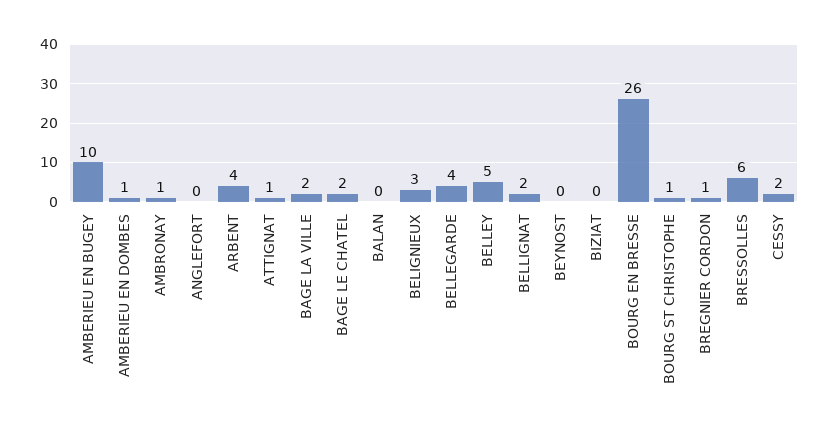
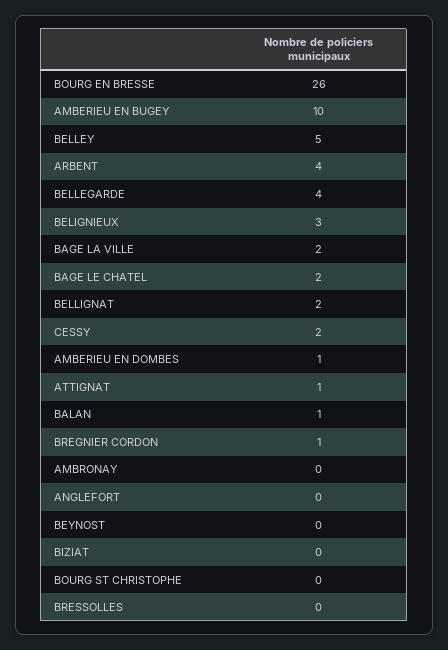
  {
    "AMBERIEU EN BUGEY": 10,
    "AMBERIEU EN DOMBES": 1,
-   "AMBRONAY": 1,
+   "AMBRONAY": 0,
    "ANGLEFORT": 0,
    "ARBENT": 4,
    "ATTIGNAT": 1,
    "BAGE LA VILLE": 2,
    "BAGE LE CHATEL": 2,
-   "BALAN": 0,
+   "BALAN": 1,
    "BELIGNIEUX": 3,
    "BELLEGARDE": 4,
    "BELLEY": 5,
    "BELLIGNAT": 2,
    "BEYNOST": 0,
    "BIZIAT": 0,
    "BOURG EN BRESSE": 26,
-   "BOURG ST CHRISTOPHE": 1,
+   "BOURG ST CHRISTOPHE": 0,
    "BREGNIER CORDON": 1,
-   "BRESSOLLES": 6,
+   "BRESSOLLES": 0,
    "CESSY": 2
  }

